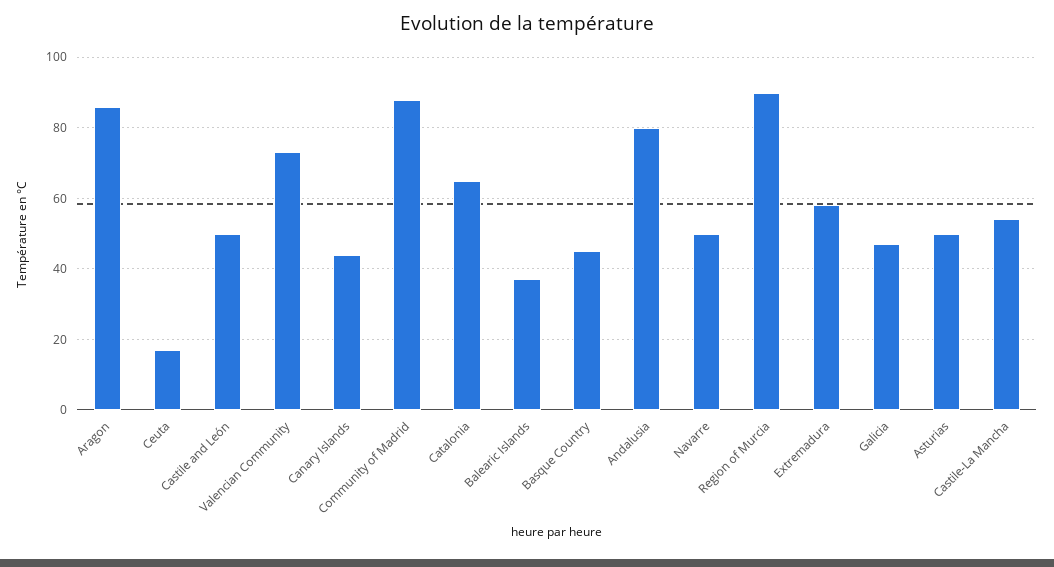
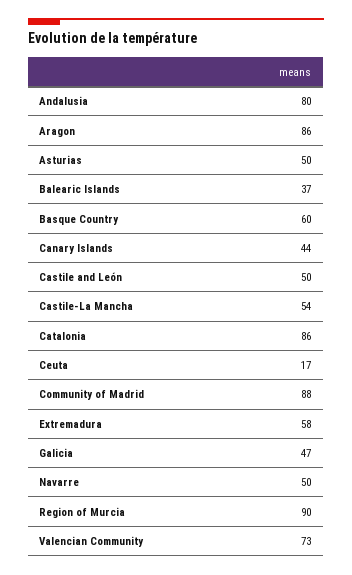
  {
    "Aragon": 86,
    "Ceuta": 17,
    "Castile and León": 50,
    "Valencian Community": 73,
    "Canary Islands": 44,
    "Community of Madrid": 88,
-   "Catalonia": 65,
+   "Catalonia": 86,
    "Balearic Islands": 37,
-   "Basque Country": 45,
+   "Basque Country": 60,
    "Andalusia": 80,
    "Navarre": 50,
    "Region of Murcia": 90,
    "Extremadura": 58,
    "Galicia": 47,
    "Asturias": 50,
    "Castile-La Mancha": 54
  }

